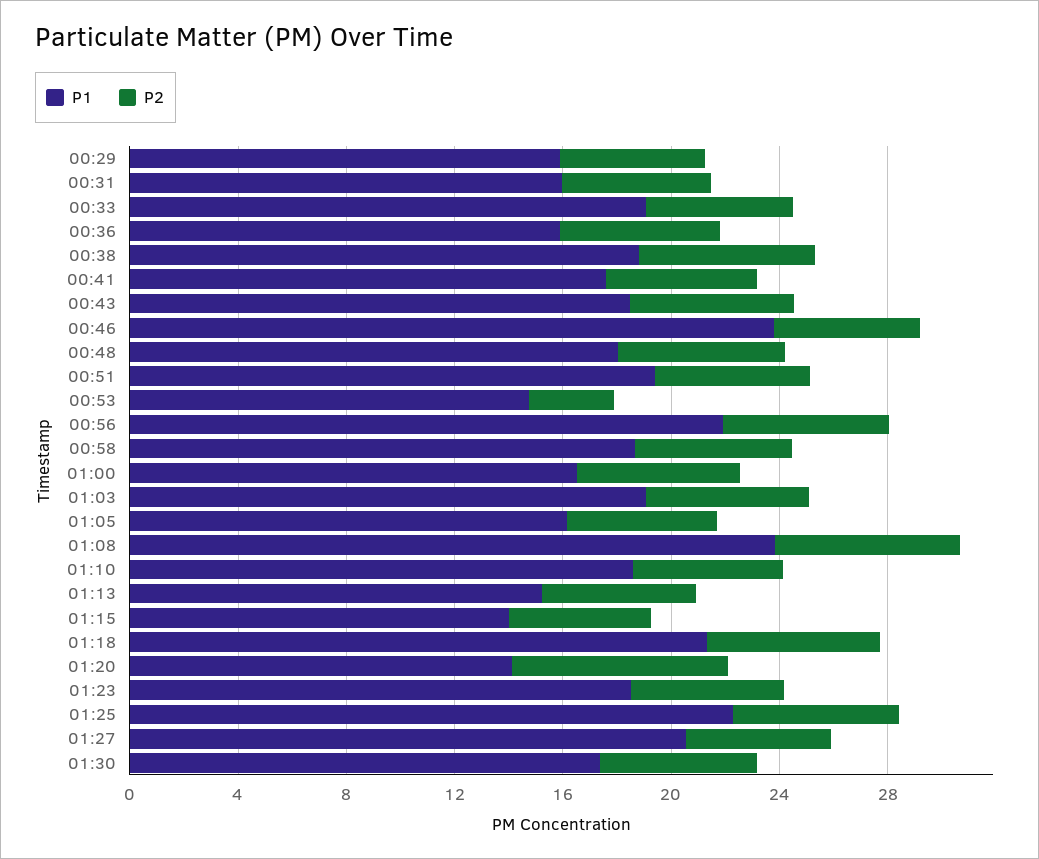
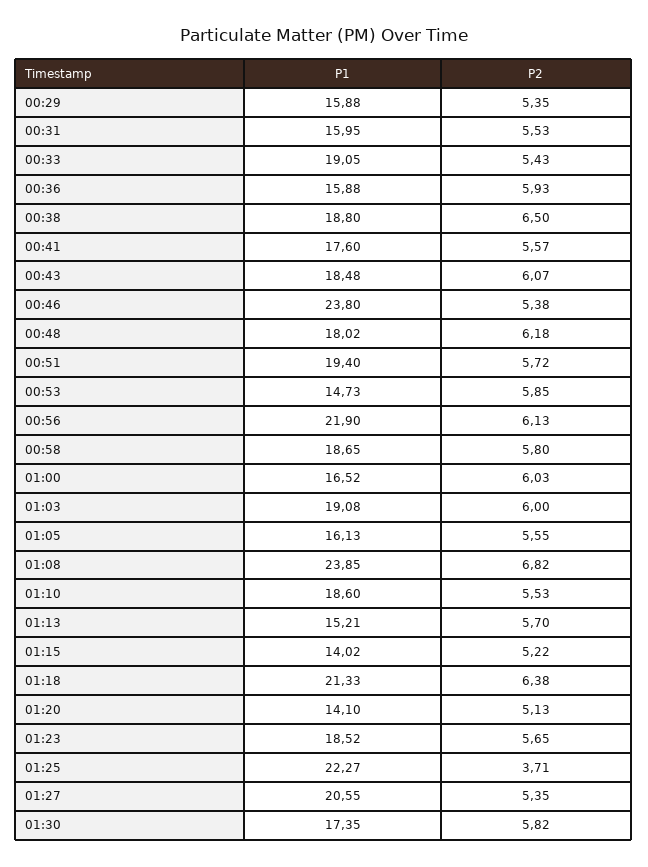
  {
    "P1": {
      "00:29": 15.88,
      "00:31": 15.95,
      "00:33": 19.05,
      "00:36": 15.88,
      "00:38": 18.8,
      "00:41": 17.6,
      "00:43": 18.48,
      "00:46": 23.8,
      "00:48": 18.02,
      "00:51": 19.4,
      "00:53": 14.73,
      "00:56": 21.9,
      "00:58": 18.65,
      "01:00": 16.52,
      "01:03": 19.08,
      "01:05": 16.13,
      "01:08": 23.85,
      "01:10": 18.6,
      "01:13": 15.21,
      "01:15": 14.02,
      "01:18": 21.33,
      "01:20": 14.1,
      "01:23": 18.52,
      "01:25": 22.27,
      "01:27": 20.55,
      "01:30": 17.35
    },
    "P2": {
      "00:29": 5.35,
      "00:31": 5.53,
      "00:33": 5.43,
      "00:36": 5.93,
      "00:38": 6.5,
      "00:41": 5.57,
      "00:43": 6.07,
      "00:46": 5.38,
      "00:48": 6.18,
      "00:51": 5.72,
-     "00:53": 3,
+     "00:53": 5.85,
      "00:56": 6.13,
      "00:58": 5.8,
      "01:00": 6.03,
      "01:03": 6,
      "01:05": 5.55,
      "01:08": 6.82,
      "01:10": 5.53,
      "01:13": 5.7,
      "01:15": 5.22,
      "01:18": 6.38,
-     "01:20": 8,
+     "01:20": 5.13,
      "01:23": 5.65,
-     "01:25": 6,
+     "01:25": 3.71,
      "01:27": 5.35,
      "01:30": 5.82
    }
  }

